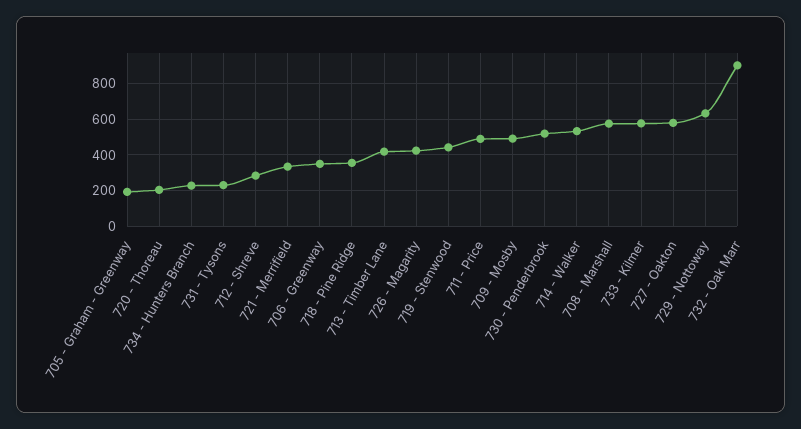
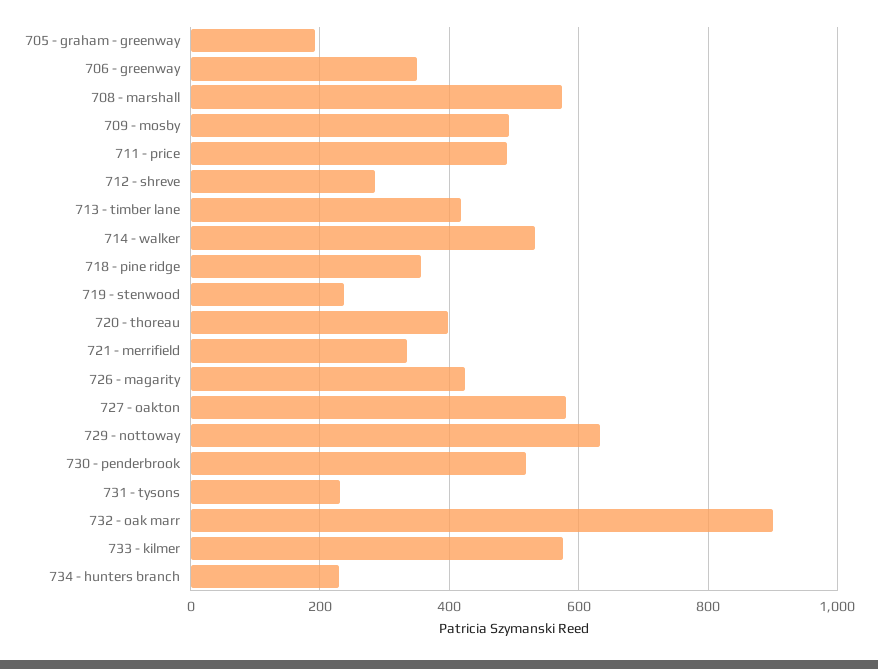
  {
    "705 - Graham - Greenway": 200,
-   "720 - Thoreau": 200,
+   "720 - Thoreau": 400,
    "734 - Hunters Branch": 220,
    "731 - Tysons": 240,
    "712 - Shreve": 280,
    "721 - Merrifield": 340,
    "706 - Greenway": 360,
    "718 - Pine Ridge": 360,
    "713 - Timber Lane": 420,
    "726 - Magarity": 420,
-   "719 - Stenwood": 450,
+   "719 - Stenwood": 240,
    "711 - Price": 500,
    "709 - Mosby": 500,
    "730 - Penderbrook": 520,
    "714 - Walker": 540,
    "708 - Marshall": 580,
    "733 - Kilmer": 580,
    "727 - Oakton": 580,
    "729 - Nottoway": 640,
    "732 - Oak Marr": 900
  }

